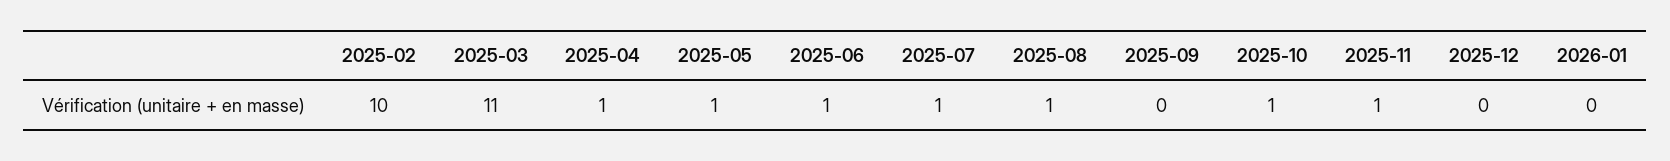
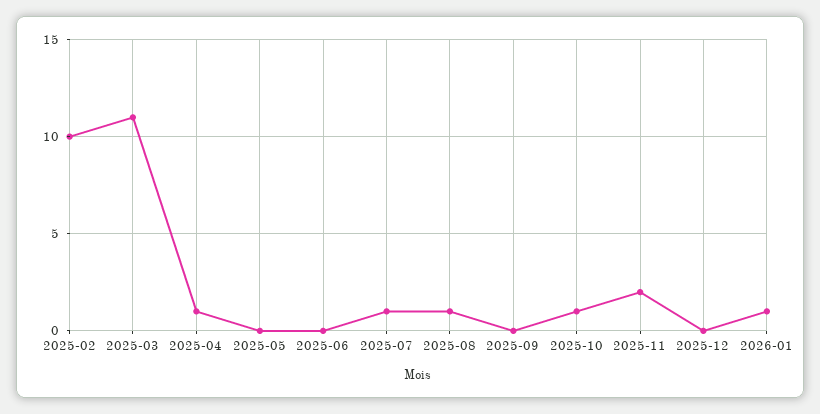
  {
    "2025-02": 10,
    "2025-03": 11,
    "2025-04": 1,
-   "2025-05": 1,
+   "2025-05": 0,
-   "2025-06": 1,
+   "2025-06": 0,
    "2025-07": 1,
    "2025-08": 1,
    "2025-09": 0,
    "2025-10": 1,
-   "2025-11": 1,
+   "2025-11": 2,
    "2025-12": 0,
-   "2026-01": 0
+   "2026-01": 1
  }

